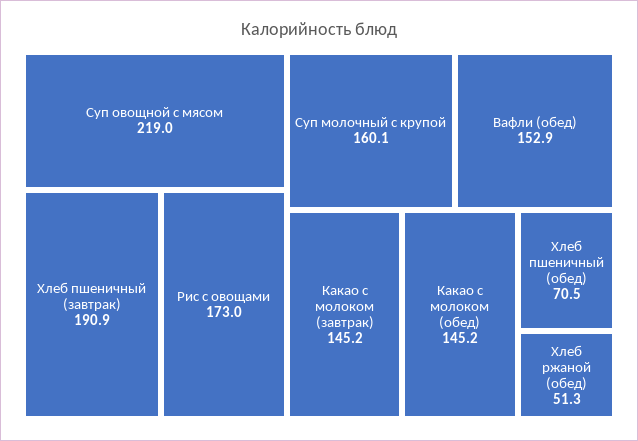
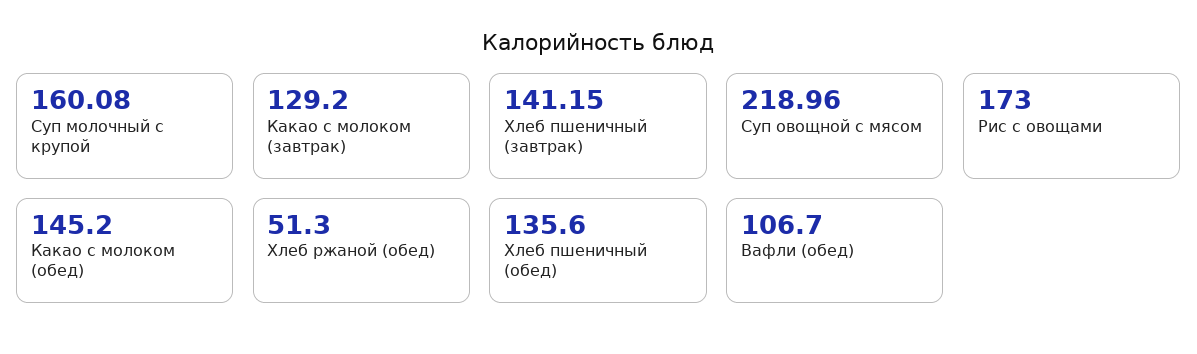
  {
    "Суп овощной с мясом": 218.96,
-   "Хлеб пшеничный (завтрак)": 190.9,
+   "Хлеб пшеничный (завтрак)": 141.15,
    "Рис с овощами": 173,
    "Суп молочный с крупой": 160.08,
-   "Вафли (обед)": 152.9,
+   "Вафли (обед)": 106.7,
-   "Какао с молоком (завтрак)": 145.2,
+   "Какао с молоком (завтрак)": 129.2,
    "Какао с молоком (обед)": 145.2,
-   "Хлеб пшеничный (обед)": 70.5,
+   "Хлеб пшеничный (обед)": 135.6,
    "Хлеб ржаной (обед)": 51.3
  }

